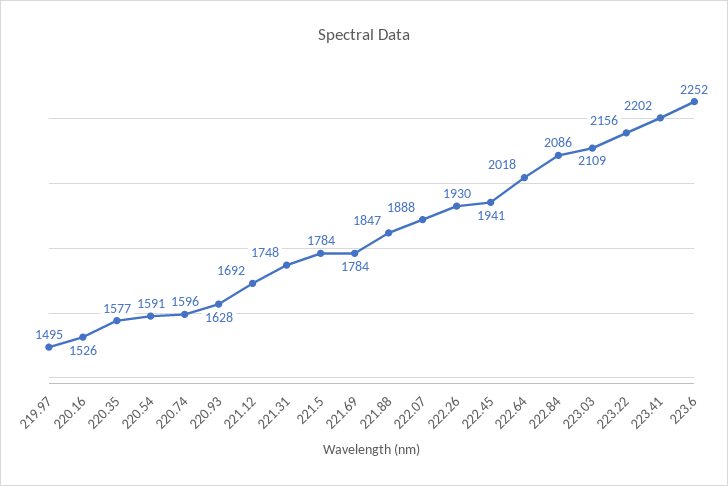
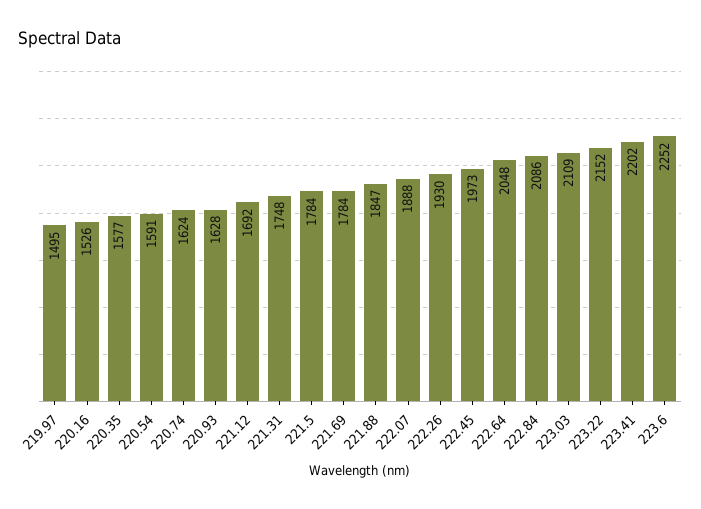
  {
    "219.97": 1495,
    "220.16": 1526,
    "220.35": 1577,
    "220.54": 1591,
-   "220.74": 1596,
+   "220.74": 1624,
    "220.93": 1628,
    "221.12": 1692,
    "221.31": 1748,
    "221.5": 1784,
    "221.69": 1784,
    "221.88": 1847,
    "222.07": 1888,
    "222.26": 1930,
-   "222.45": 1941,
+   "222.45": 1973,
-   "222.64": 2018,
+   "222.64": 2048,
    "222.84": 2086,
    "223.03": 2109,
-   "223.22": 2156,
+   "223.22": 2152,
    "223.41": 2202,
    "223.6": 2252
  }

